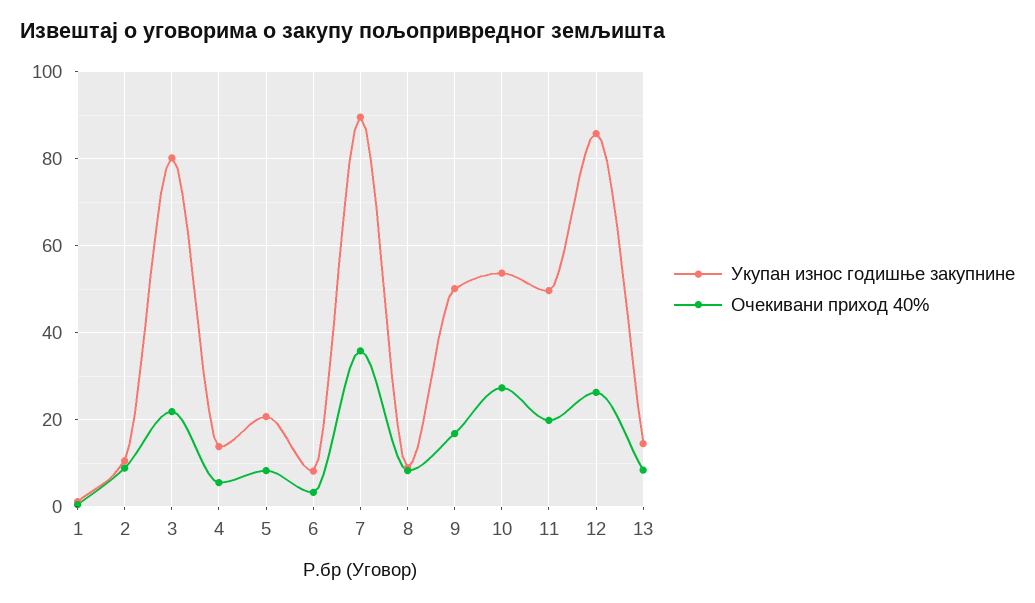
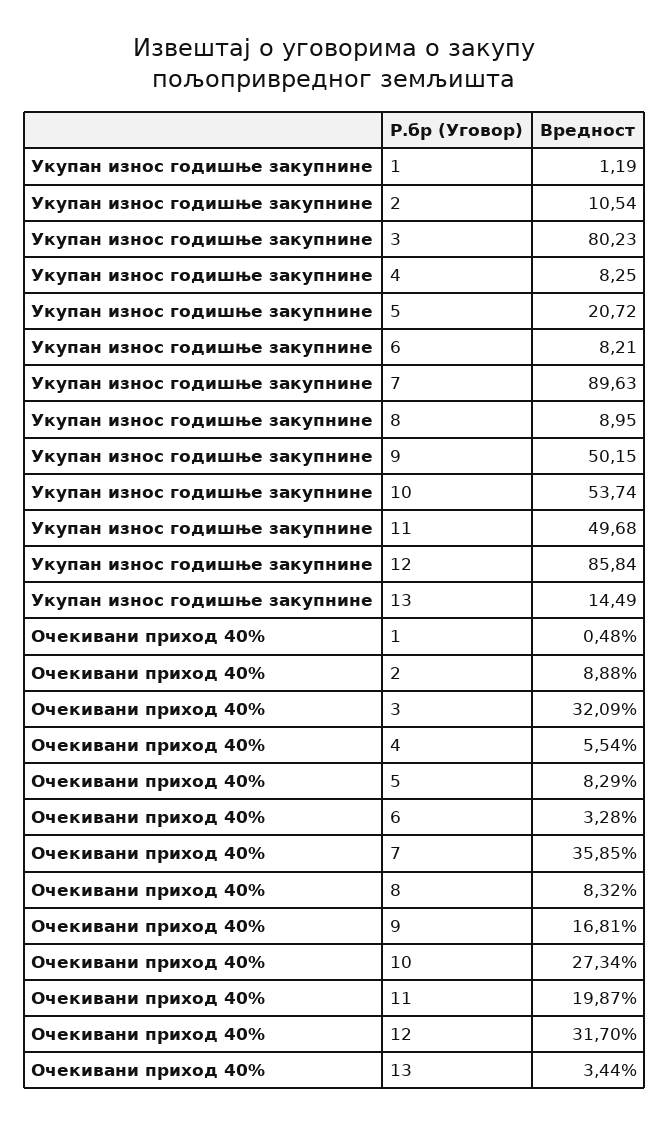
  {
    "Укупан износ годишње закупнине": {
      "1": 1.19,
      "2": 10.54,
      "3": 80.23,
-     "4": 14,
+     "4": 8.25,
      "5": 20.72,
      "6": 8.21,
      "7": 89.63,
      "8": 8.95,
      "9": 50.15,
      "10": 53.74,
      "11": 49.68,
      "12": 85.84,
      "13": 14.49
    },
    "Очекивани приход 40%": {
      "1": 0.48,
      "2": 8.88,
-     "3": 22,
+     "3": 32.09,
      "4": 5.54,
      "5": 8.29,
      "6": 3.28,
      "7": 35.85,
      "8": 8.32,
      "9": 16.81,
      "10": 27.34,
      "11": 19.87,
-     "12": 26,
+     "12": 31.7,
-     "13": 8
+     "13": 3.44
    }
  }

